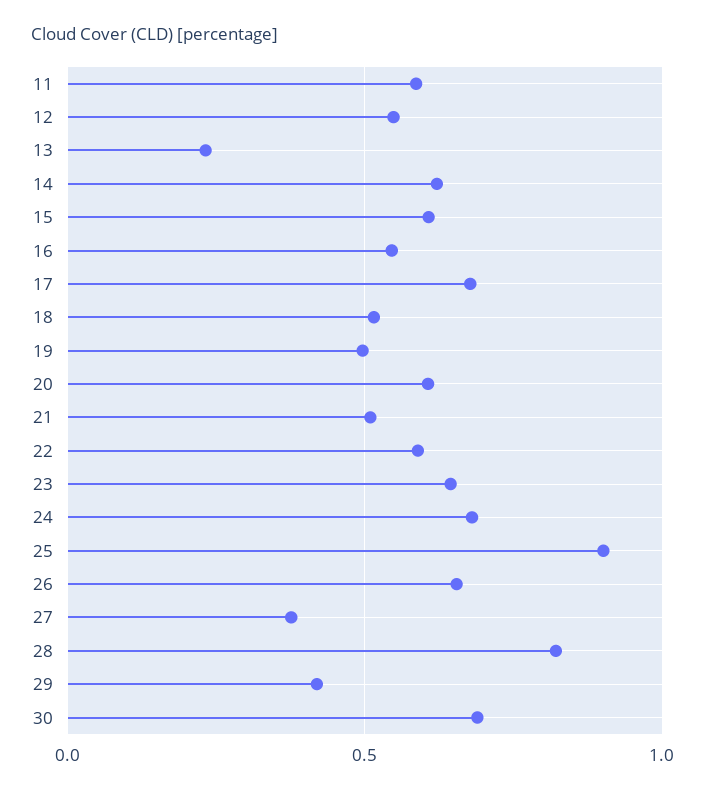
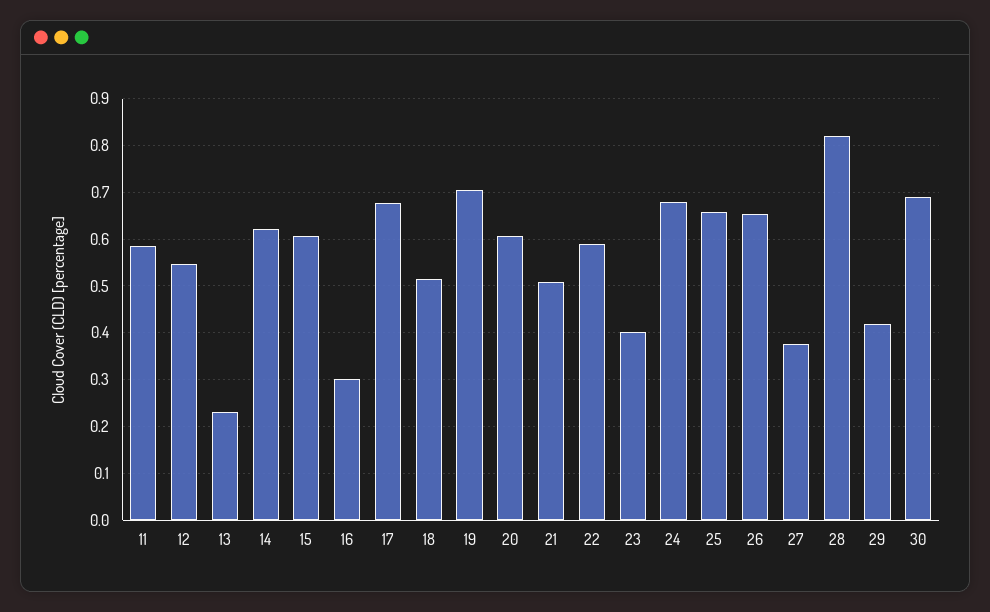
  {
    "11": 0.58,
    "12": 0.54,
    "13": 0.24,
    "14": 0.62,
    "15": 0.6,
-   "16": 0.55,
+   "16": 0.3,
    "17": 0.68,
    "18": 0.52,
-   "19": 0.5,
+   "19": 0.7,
    "20": 0.6,
    "21": 0.5,
    "22": 0.58,
-   "23": 0.65,
+   "23": 0.4,
    "24": 0.68,
-   "25": 0.9,
+   "25": 0.66,
    "26": 0.66,
    "27": 0.38,
    "28": 0.82,
    "29": 0.42,
    "30": 0.68
  }

